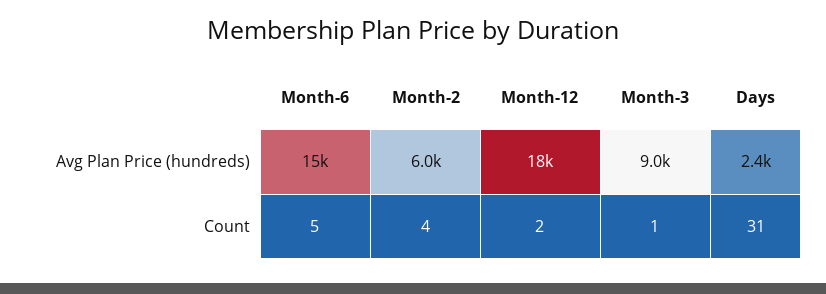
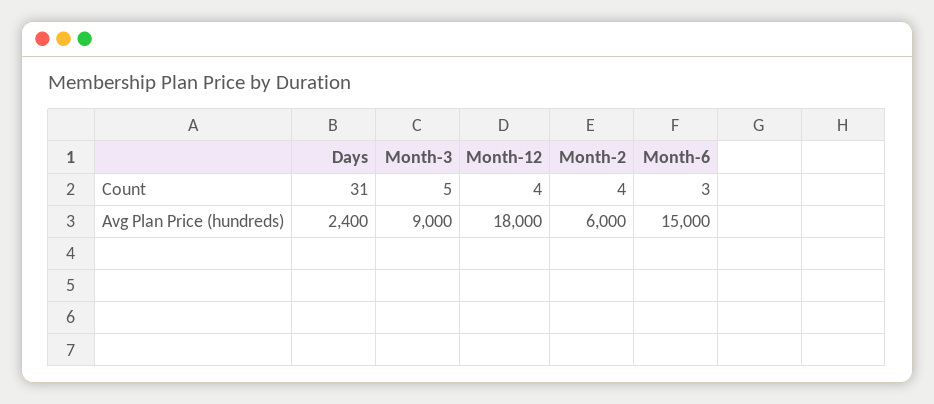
  {
    "Month-6": {
      "Avg Plan Price (hundreds)": 15000,
-     "Count": 5
+     "Count": 3
    },
    "Month-2": {
      "Avg Plan Price (hundreds)": 6000,
      "Count": 4
    },
    "Month-12": {
      "Avg Plan Price (hundreds)": 18000,
-     "Count": 2
+     "Count": 4
    },
    "Month-3": {
      "Avg Plan Price (hundreds)": 9000,
-     "Count": 1
+     "Count": 5
    },
    "Days": {
      "Avg Plan Price (hundreds)": 2400,
      "Count": 31
    }
  }

